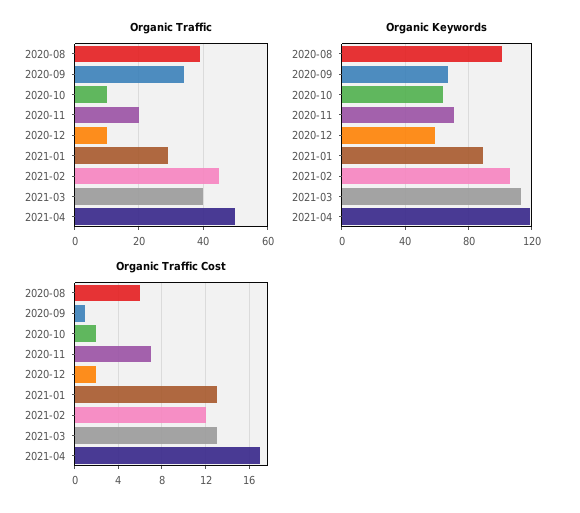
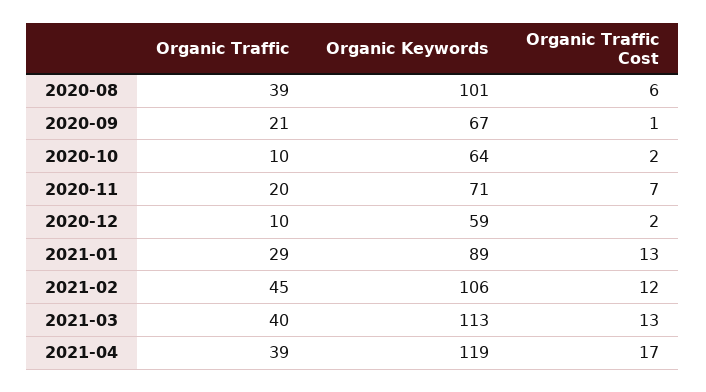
  {
    "Organic Traffic": {
      "2020-08": 39,
-     "2020-09": 35,
+     "2020-09": 21,
      "2020-10": 10,
      "2020-11": 20,
      "2020-12": 10,
      "2021-01": 29,
      "2021-02": 45,
      "2021-03": 40,
-     "2021-04": 50
+     "2021-04": 39
    },
    "Organic Keywords": {
      "2020-08": 101,
      "2020-09": 67,
      "2020-10": 64,
      "2020-11": 71,
      "2020-12": 59,
      "2021-01": 89,
      "2021-02": 106,
      "2021-03": 113,
      "2021-04": 119
    },
    "Organic Traffic Cost": {
      "2020-08": 6,
      "2020-09": 1,
      "2020-10": 2,
      "2020-11": 7,
      "2020-12": 2,
      "2021-01": 13,
      "2021-02": 12,
      "2021-03": 13,
      "2021-04": 17
    }
  }

